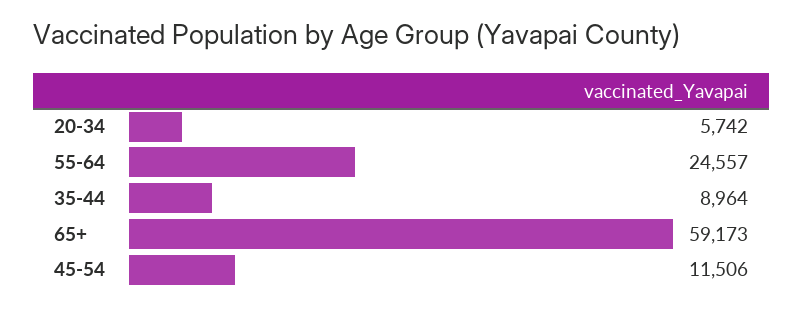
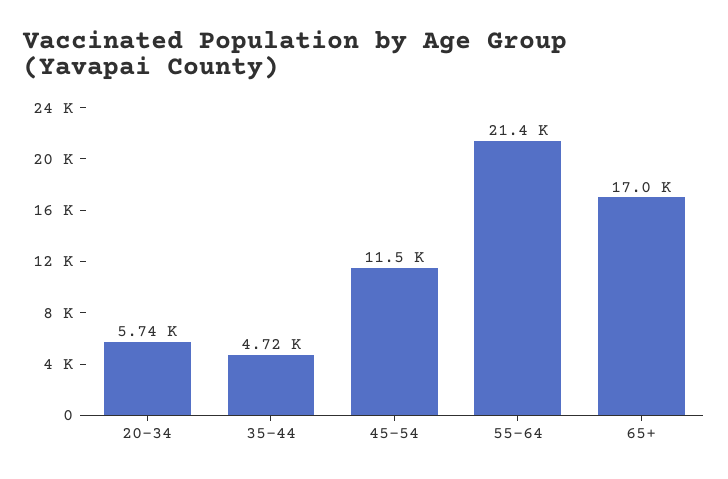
  {
    "20-34": 5742,
-   "55-64": 24557,
+   "55-64": 21400,
-   "35-44": 8964,
+   "35-44": 4720,
-   "65+": 59173,
+   "65+": 17000,
    "45-54": 11506
  }

